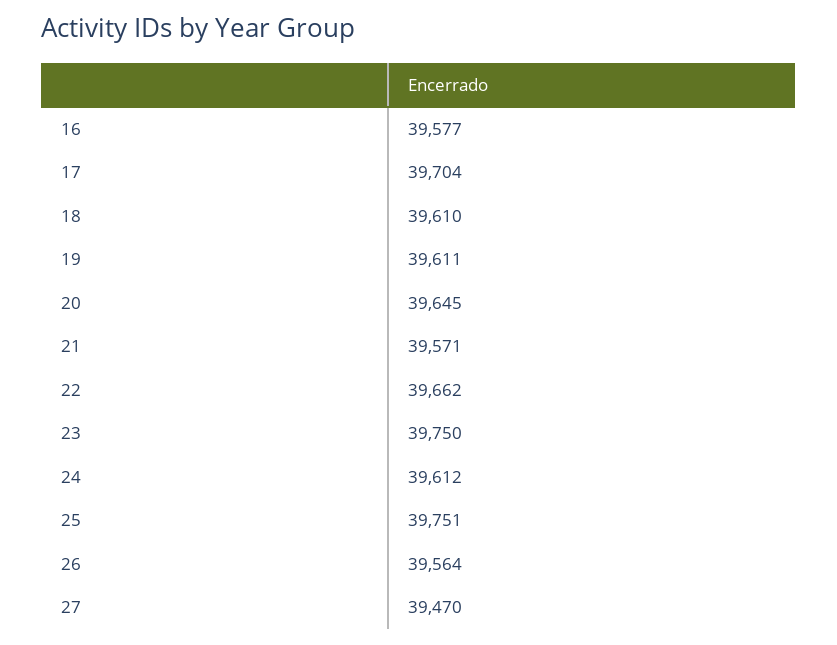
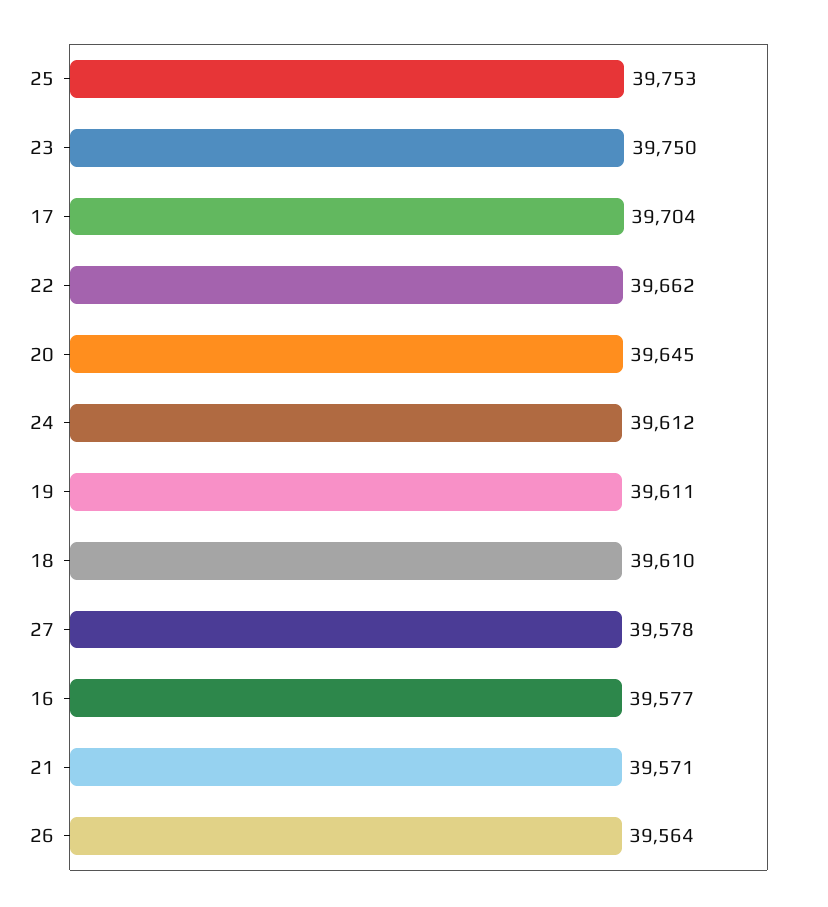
  {
    "16": 39577,
    "17": 39704,
    "18": 39610,
    "19": 39611,
    "20": 39645,
    "21": 39571,
    "22": 39662,
    "23": 39750,
    "24": 39612,
-   "25": 39751,
+   "25": 39753,
    "26": 39564,
-   "27": 39470
+   "27": 39578
  }

